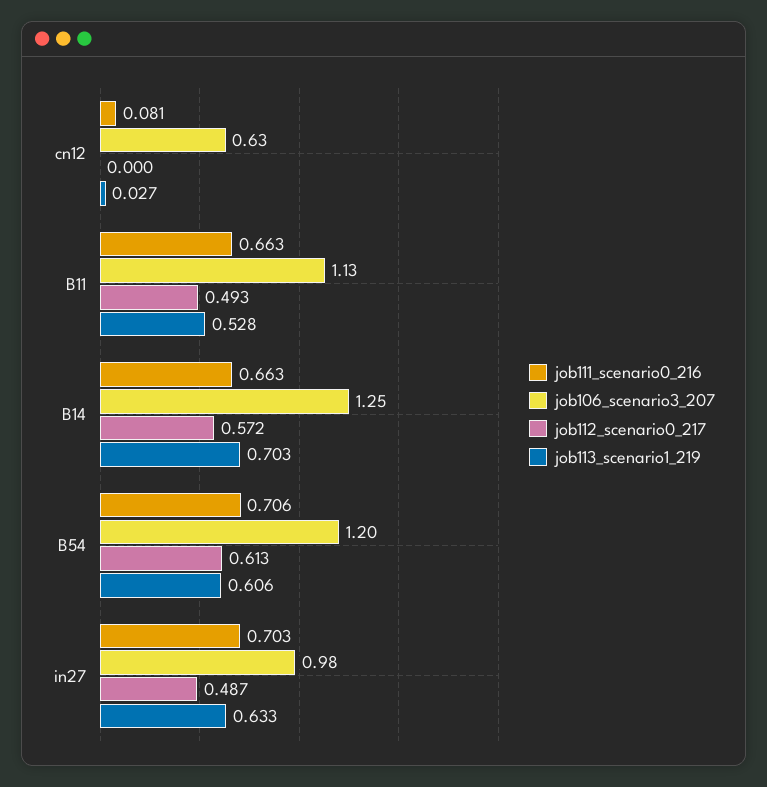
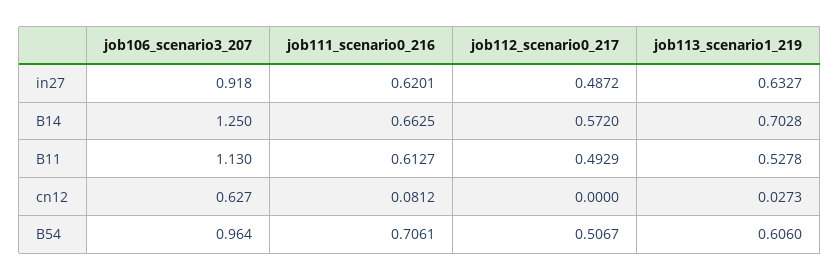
  {
    "job111_scenario0_216": {
      "cn12": 0.0812,
-     "B11": 0.663,
+     "B11": 0.6127,
      "B14": 0.6625,
      "B54": 0.7061,
-     "in27": 0.703
+     "in27": 0.6201
    },
    "job106_scenario3_207": {
      "cn12": 0.627,
      "B11": 1.13,
      "B14": 1.25,
-     "B54": 1.2,
+     "B54": 0.964,
-     "in27": 0.98
+     "in27": 0.918
    },
    "job112_scenario0_217": {
      "cn12": 0,
      "B11": 0.4929,
      "B14": 0.572,
-     "B54": 0.613,
+     "B54": 0.5067,
      "in27": 0.4872
    },
    "job113_scenario1_219": {
      "cn12": 0.0273,
      "B11": 0.5278,
      "B14": 0.7028,
      "B54": 0.606,
      "in27": 0.6327
    }
  }

